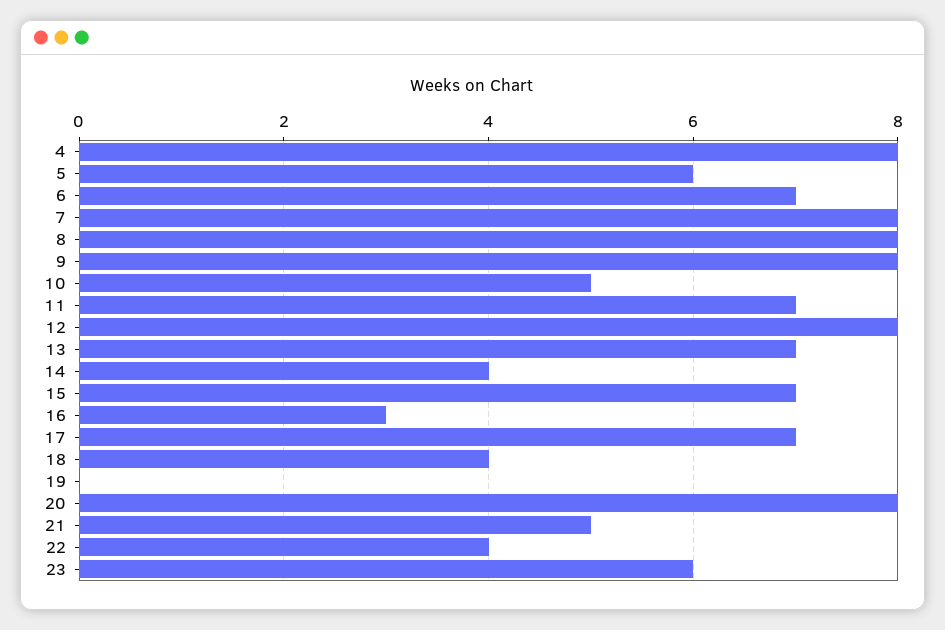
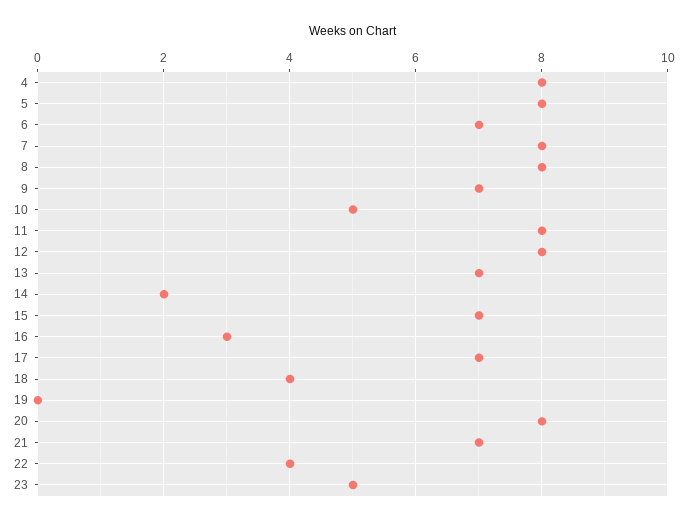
  {
    "4": 8,
-   "5": 6,
+   "5": 8,
    "6": 7,
    "7": 8,
    "8": 8,
-   "9": 8,
+   "9": 7,
    "10": 5,
-   "11": 7,
+   "11": 8,
    "12": 8,
    "13": 7,
-   "14": 4,
+   "14": 2,
    "15": 7,
    "16": 3,
    "17": 7,
    "18": 4,
    "19": 0,
    "20": 8,
-   "21": 5,
+   "21": 7,
    "22": 4,
-   "23": 6
+   "23": 5
  }

